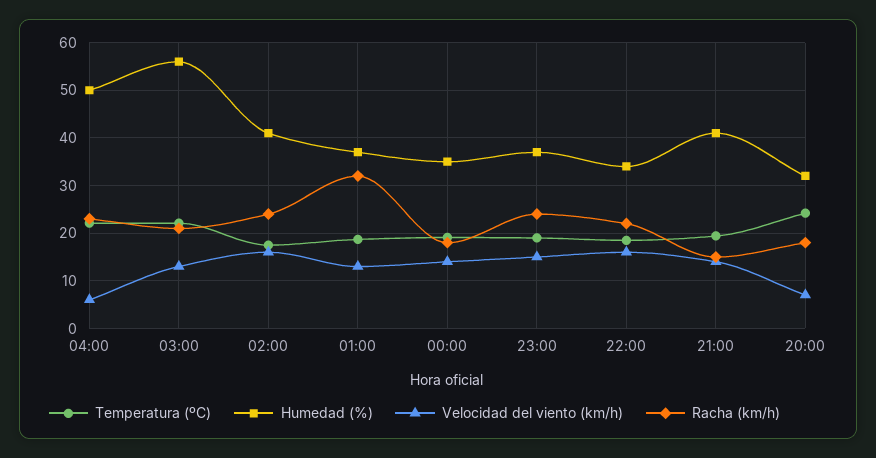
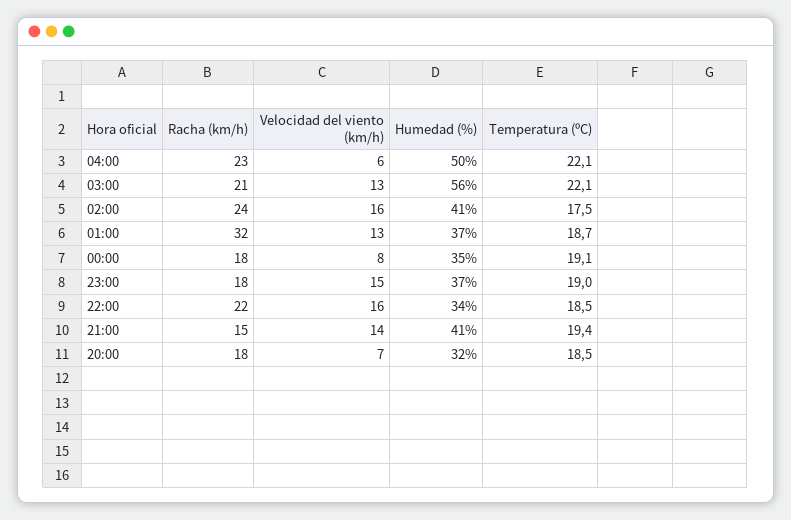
  {
    "Temperatura (ºC)": {
      "04:00": 22.1,
      "03:00": 22.1,
      "02:00": 17.5,
      "01:00": 18.7,
      "00:00": 19.1,
      "23:00": 19,
      "22:00": 18.5,
      "21:00": 19.4,
-     "20:00": 24
+     "20:00": 18.5
    },
    "Humedad (%)": {
      "04:00": 50,
      "03:00": 56,
      "02:00": 41,
      "01:00": 37,
      "00:00": 35,
      "23:00": 37,
      "22:00": 34,
      "21:00": 41,
      "20:00": 32
    },
    "Velocidad del viento (km/h)": {
      "04:00": 6,
      "03:00": 13,
      "02:00": 16,
      "01:00": 13,
-     "00:00": 14,
+     "00:00": 8,
      "23:00": 15,
      "22:00": 16,
      "21:00": 14,
      "20:00": 7
    },
    "Racha (km/h)": {
      "04:00": 23,
      "03:00": 21,
      "02:00": 24,
      "01:00": 32,
      "00:00": 18,
-     "23:00": 24,
+     "23:00": 18,
      "22:00": 22,
      "21:00": 15,
      "20:00": 18
    }
  }

